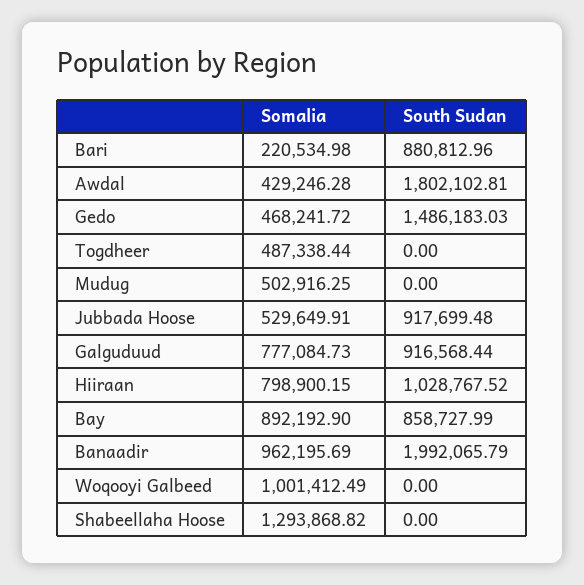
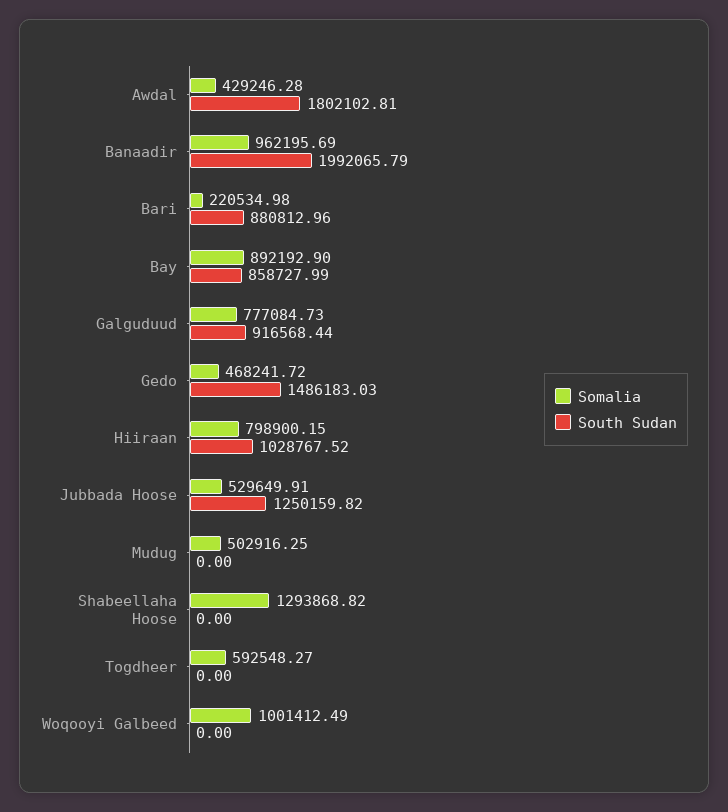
  {
    "Somalia": {
      "Bari": 220534.98,
      "Awdal": 429246.28,
      "Gedo": 468241.72,
-     "Togdheer": 487338.44,
+     "Togdheer": 592548.27,
      "Mudug": 502916.25,
      "Jubbada Hoose": 529649.91,
      "Galguduud": 777084.73,
      "Hiiraan": 798900.15,
      "Bay": 892192.9,
      "Banaadir": 962195.69,
      "Woqooyi Galbeed": 1001412.49,
      "Shabeellaha Hoose": 1293868.82
    },
    "South Sudan": {
      "Bari": 880812.96,
      "Awdal": 1802102.81,
      "Gedo": 1486183.03,
      "Togdheer": 0,
      "Mudug": 0,
-     "Jubbada Hoose": 917699.48,
+     "Jubbada Hoose": 1250159.82,
      "Galguduud": 916568.44,
      "Hiiraan": 1028767.52,
      "Bay": 858727.99,
      "Banaadir": 1992065.79,
      "Woqooyi Galbeed": 0,
      "Shabeellaha Hoose": 0
    }
  }

